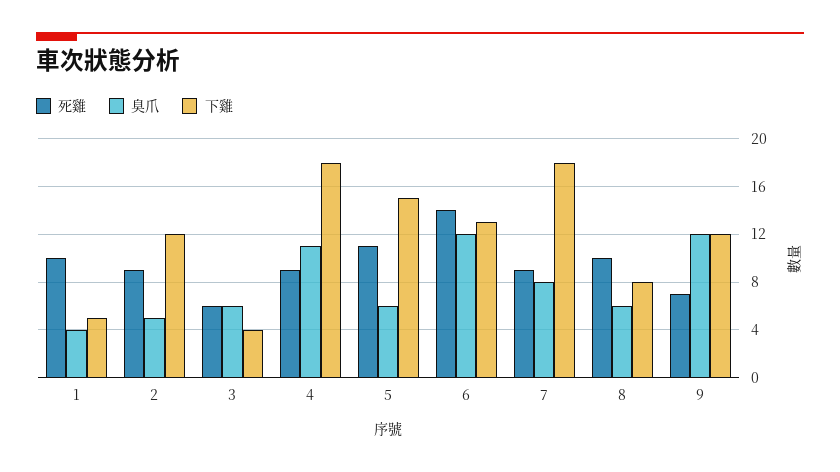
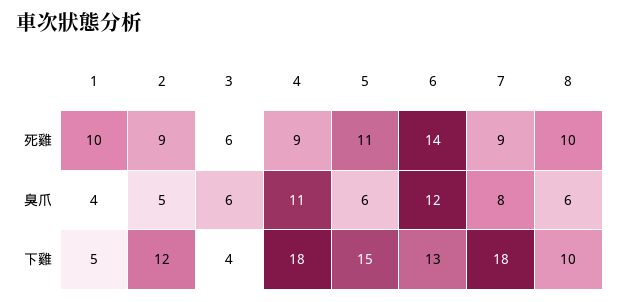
  {
    "死雞": {
      "1": 10,
      "2": 9,
      "3": 6,
      "4": 9,
      "5": 11,
      "6": 14,
      "7": 9,
-     "8": 10,
+     "8": 10
-     "9": 7
    },
    "臭爪": {
      "1": 4,
      "2": 5,
      "3": 6,
      "4": 11,
      "5": 6,
      "6": 12,
      "7": 8,
-     "8": 6,
+     "8": 6
-     "9": 12
    },
    "下雞": {
      "1": 5,
      "2": 12,
      "3": 4,
      "4": 18,
      "5": 15,
      "6": 13,
      "7": 18,
-     "8": 8,
+     "8": 10
-     "9": 12
    }
  }

